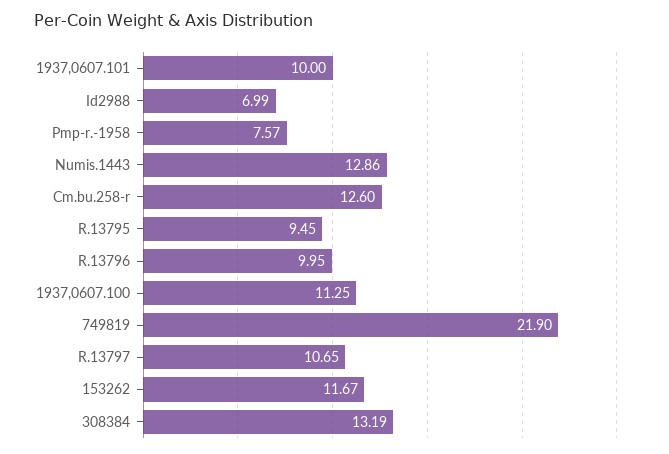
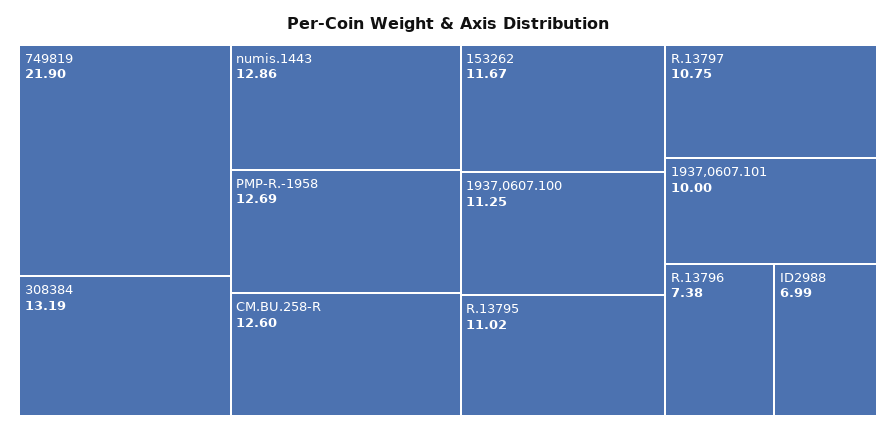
  {
    "1937,0607.101": 10,
    "Id2988": 6.99,
-   "Pmp-r.-1958": 7.57,
+   "Pmp-r.-1958": 12.69,
    "Numis.1443": 12.86,
    "Cm.bu.258-r": 12.6,
-   "R.13795": 9.45,
+   "R.13795": 11.02,
-   "R.13796": 9.95,
+   "R.13796": 7.38,
    "1937,0607.100": 11.25,
    "749819": 21.9,
-   "R.13797": 10.65,
+   "R.13797": 10.75,
    "153262": 11.67,
    "308384": 13.19
  }

